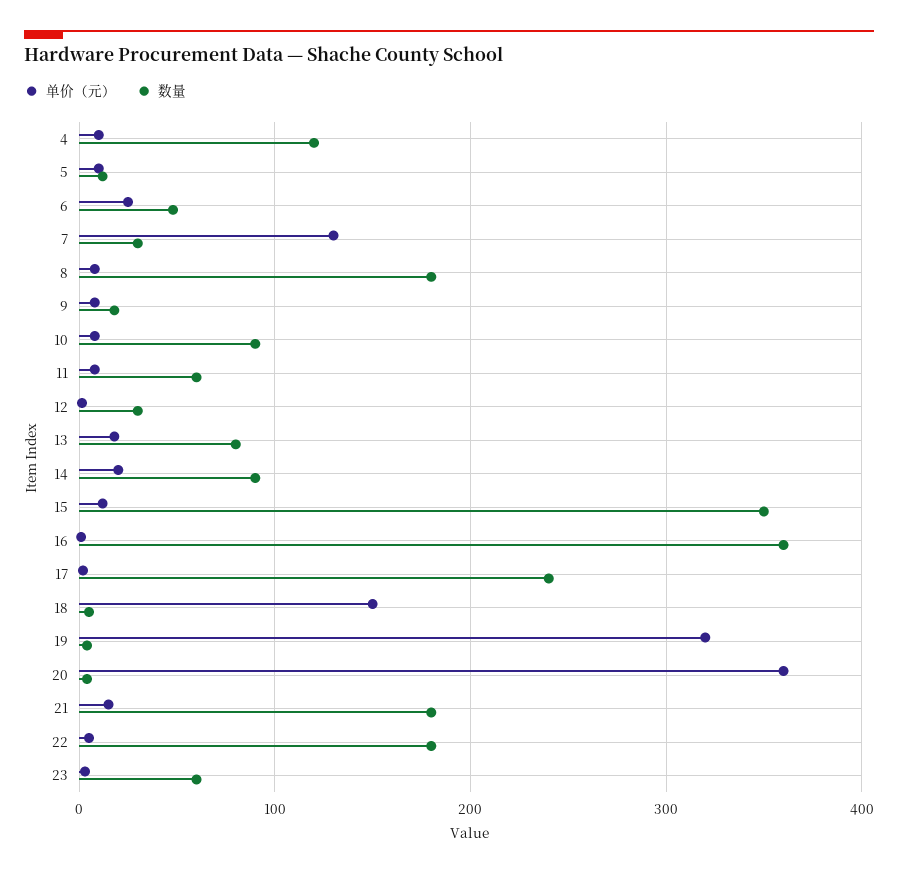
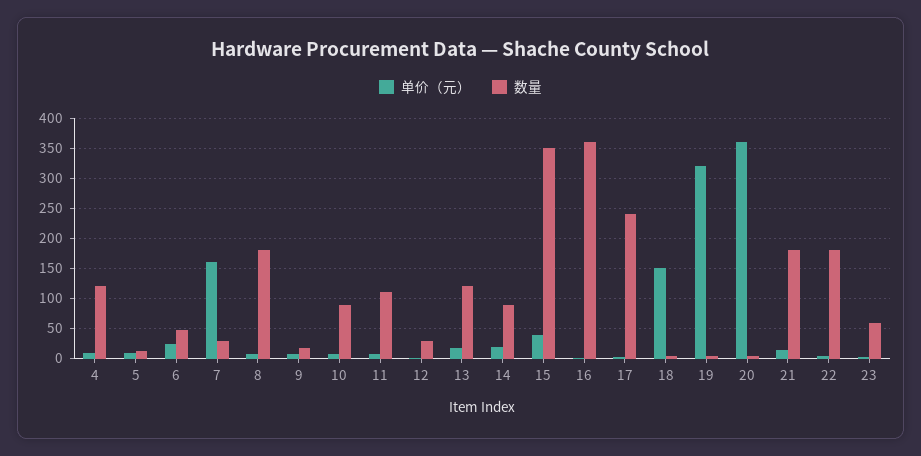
  {
    "单价（元）": {
      "4": 10,
      "5": 10,
      "6": 30,
-     "7": 130,
+     "7": 160,
      "8": 10,
      "9": 10,
      "10": 10,
      "11": 10,
      "12": 0,
      "13": 20,
      "14": 20,
-     "15": 10,
+     "15": 40,
      "16": 0,
      "17": 0,
      "18": 150,
      "19": 320,
      "20": 360,
      "21": 20,
      "22": 10,
      "23": 0
    },
    "数量": {
      "4": 120,
      "5": 10,
      "6": 50,
      "7": 30,
      "8": 180,
      "9": 20,
      "10": 90,
-     "11": 60,
+     "11": 110,
      "12": 30,
-     "13": 80,
+     "13": 120,
      "14": 90,
      "15": 350,
      "16": 360,
      "17": 240,
      "18": 10,
      "19": 0,
      "20": 0,
      "21": 180,
      "22": 180,
      "23": 60
    }
  }

